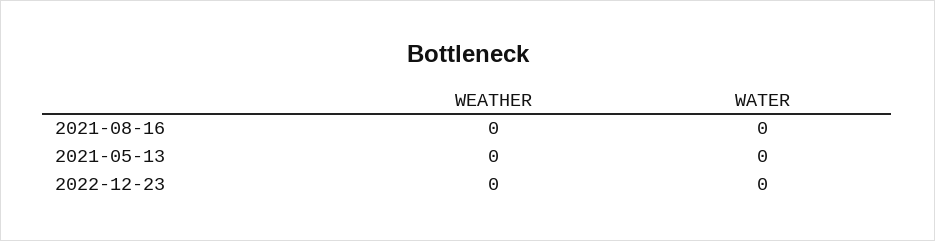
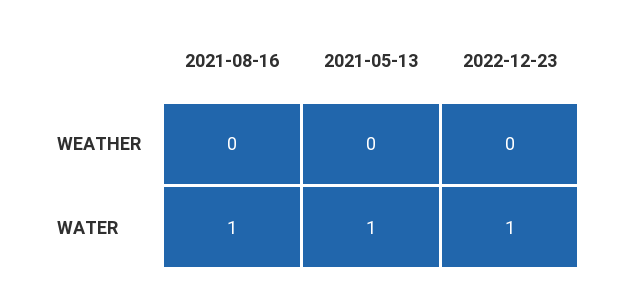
  {
    "WEATHER": {
      "2021-08-16": 0,
      "2021-05-13": 0,
      "2022-12-23": 0
    },
    "WATER": {
-     "2021-08-16": 0,
+     "2021-08-16": 1,
-     "2021-05-13": 0,
+     "2021-05-13": 1,
-     "2022-12-23": 0
+     "2022-12-23": 1
    }
  }

